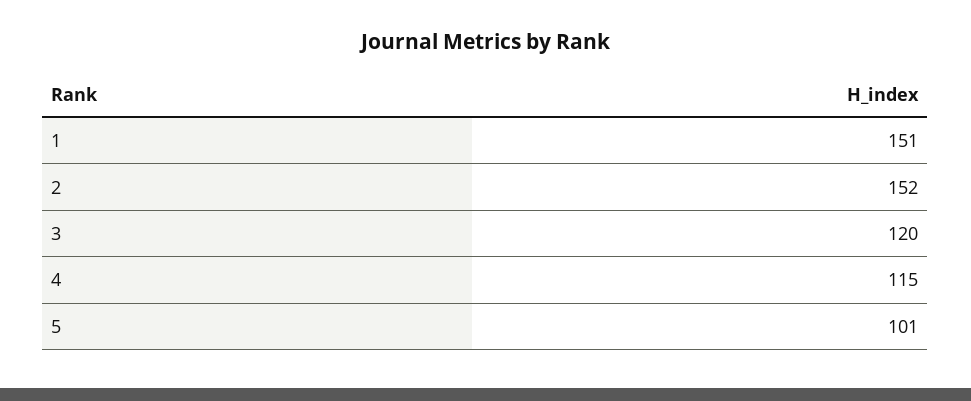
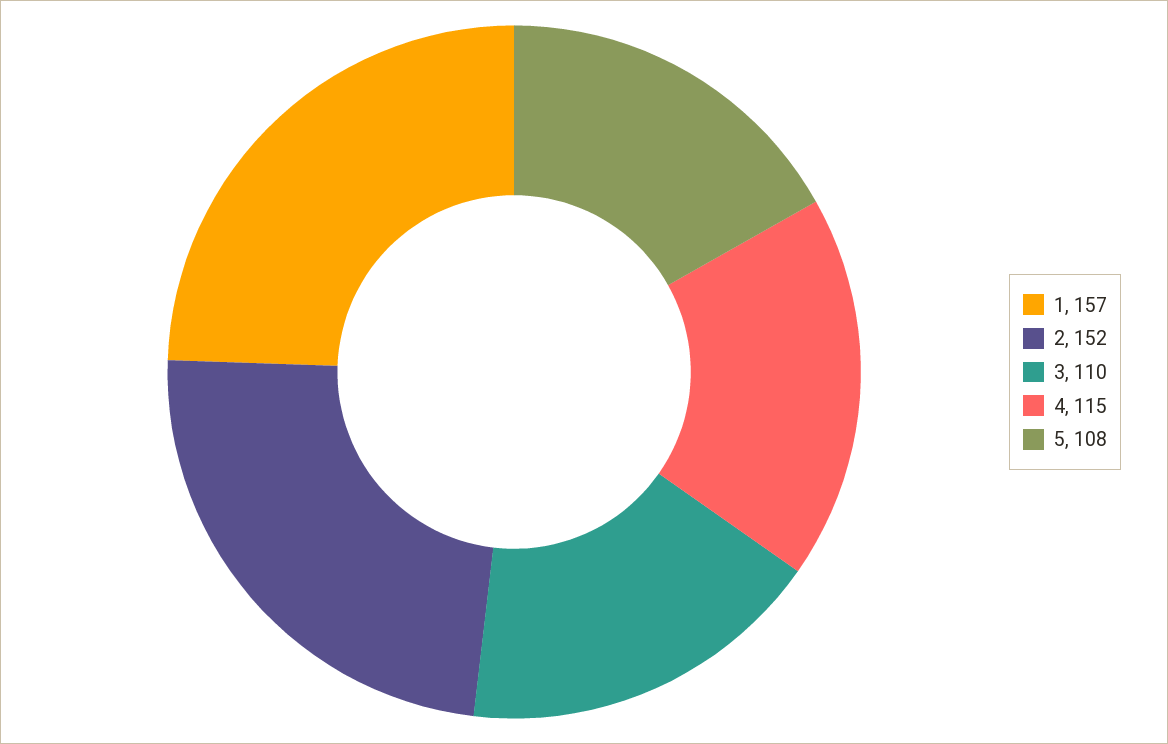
  {
-   "1": 151,
+   "1": 157,
    "2": 152,
-   "3": 120,
+   "3": 110,
    "4": 115,
-   "5": 101
+   "5": 108
  }

